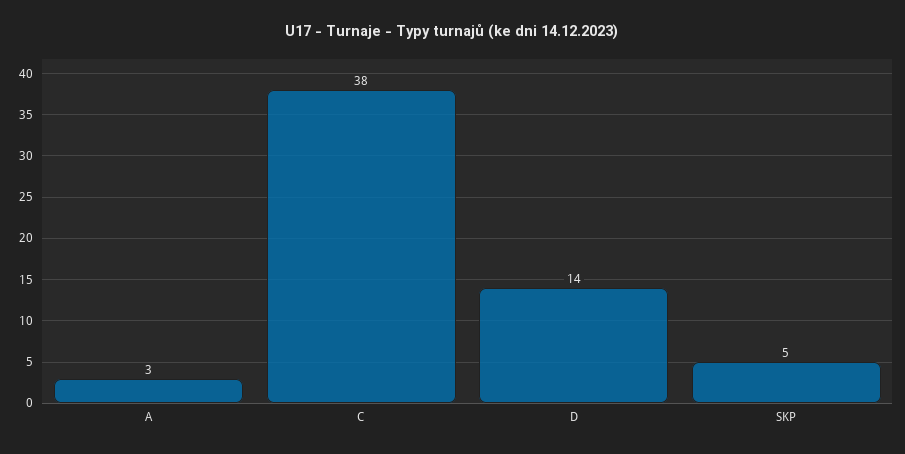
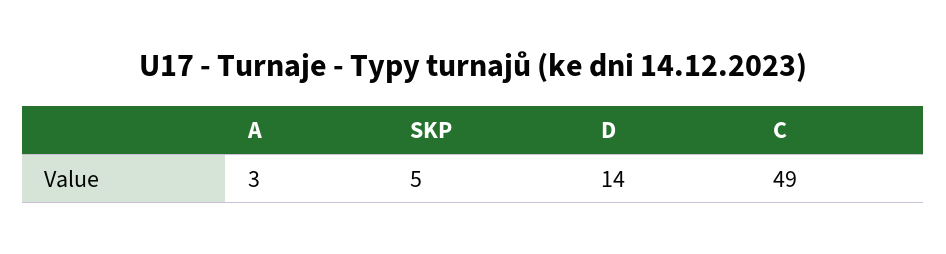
  {
    "A": 3,
-   "C": 38,
+   "C": 49,
    "D": 14,
    "SKP": 5
  }

